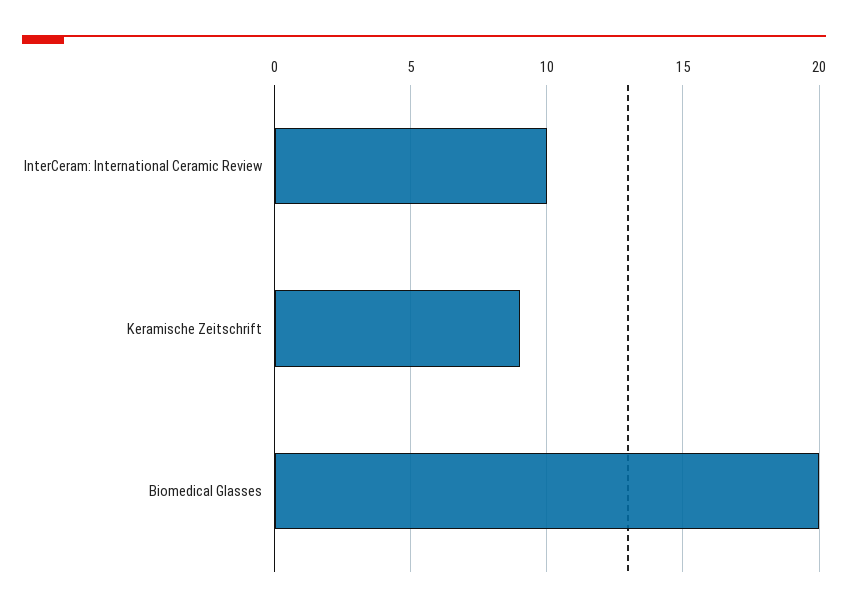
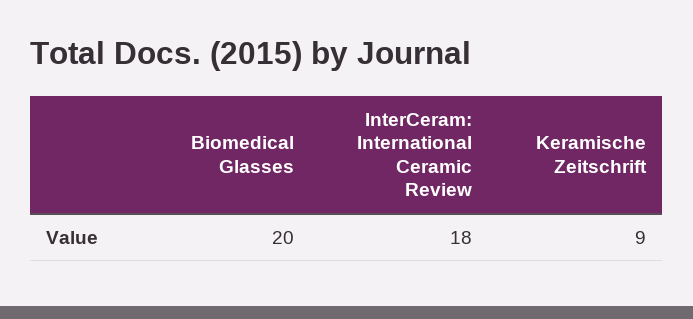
  {
-   "InterCeram: International Ceramic Review": 10,
+   "InterCeram: International Ceramic Review": 18,
    "Keramische Zeitschrift": 9,
    "Biomedical Glasses": 20
  }

